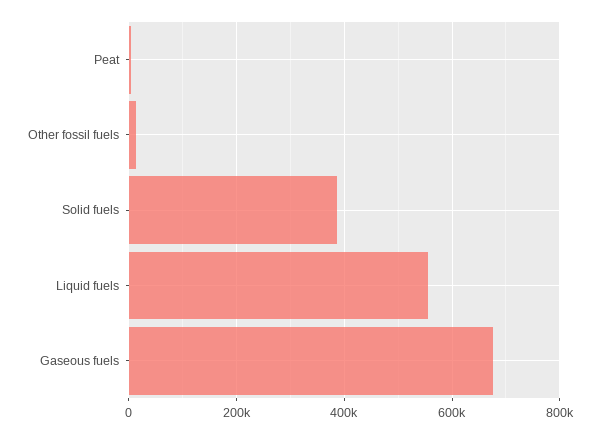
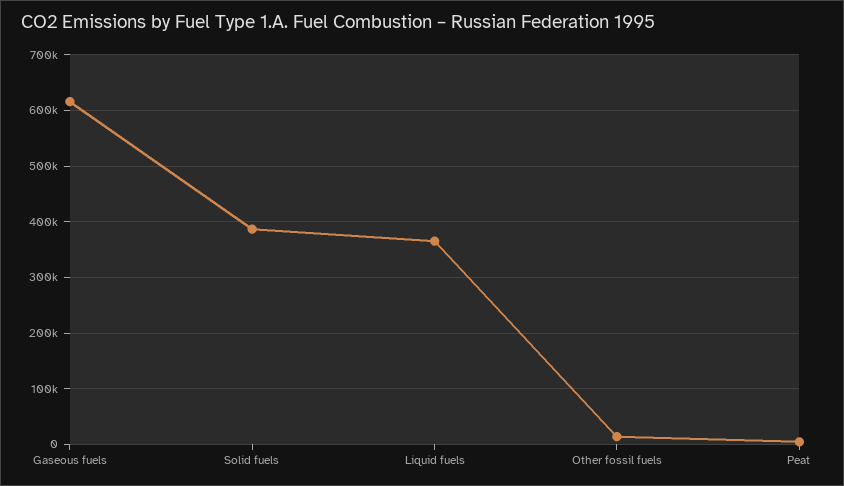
  {
    "Peat": 0,
    "Other fossil fuels": 20000,
    "Solid fuels": 380000,
-   "Liquid fuels": 560000,
+   "Liquid fuels": 360000,
-   "Gaseous fuels": 680000
+   "Gaseous fuels": 620000
  }

